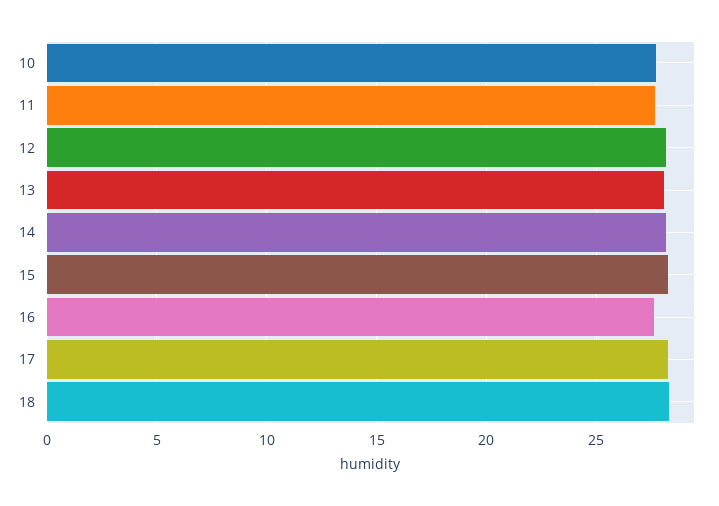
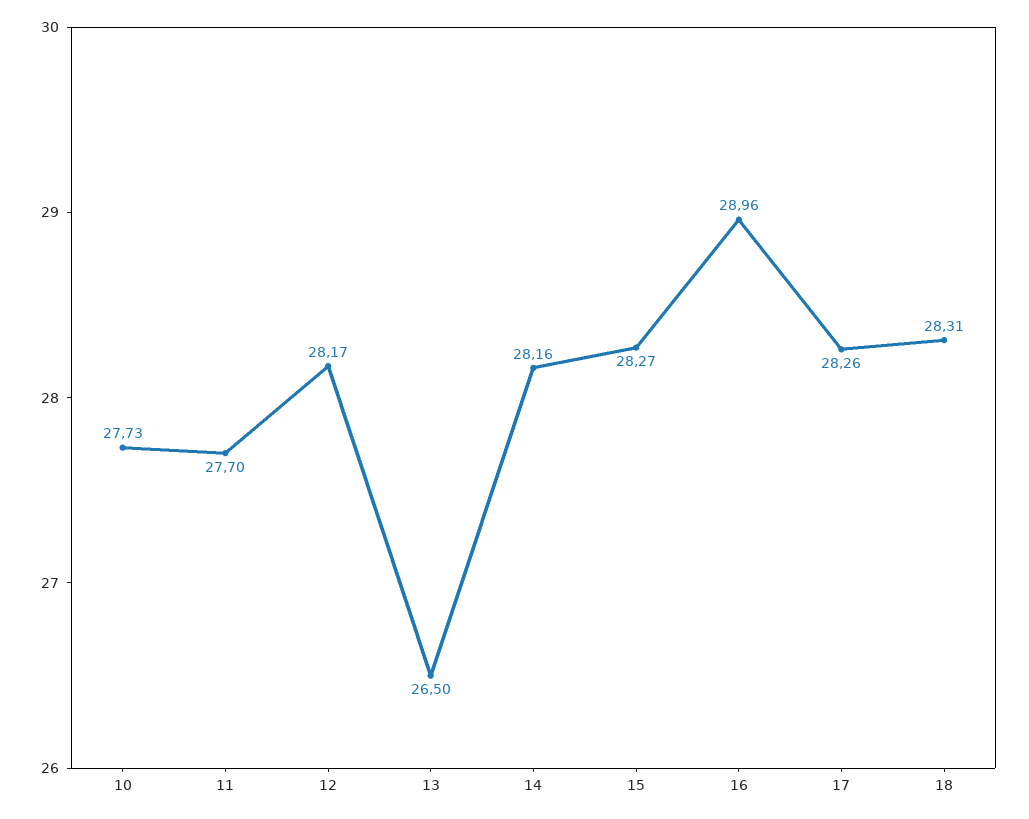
  {
    "10": 27.73,
    "11": 27.7,
    "12": 28.17,
-   "13": 28,
+   "13": 26.5,
    "14": 28.16,
    "15": 28.27,
-   "16": 27.5,
+   "16": 28.96,
    "17": 28.26,
    "18": 28.31
  }

